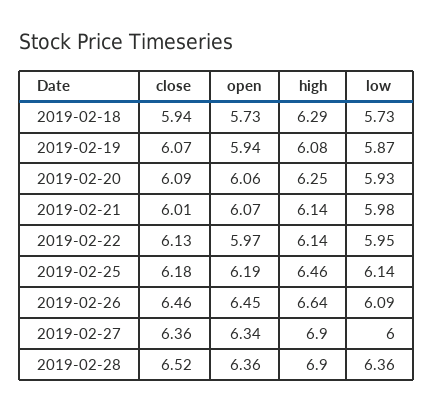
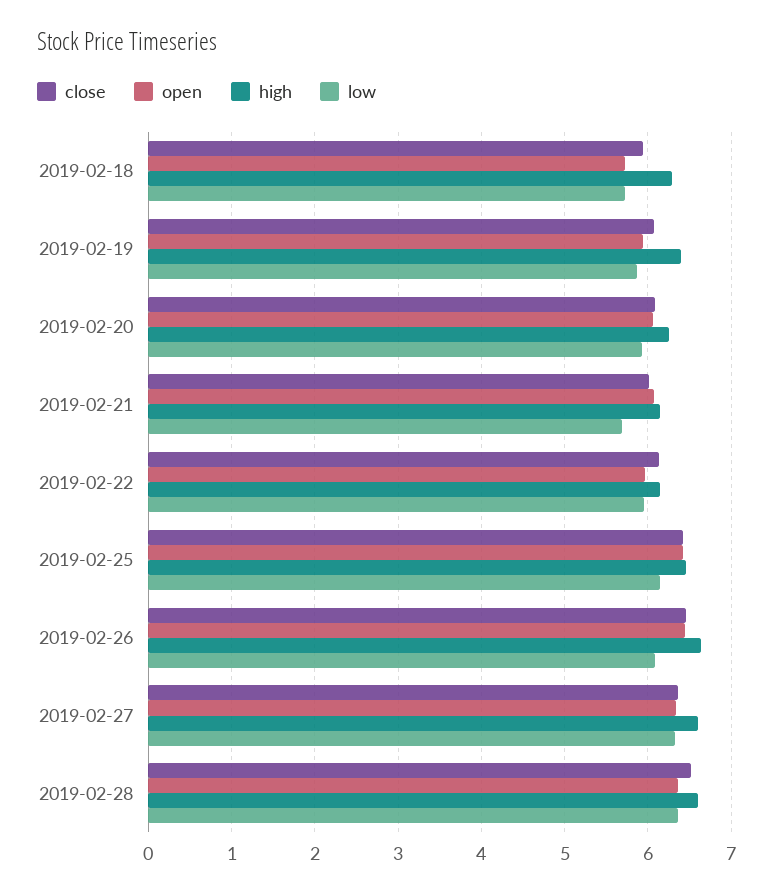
  {
    "close": {
      "2019-02-18": 5.94,
      "2019-02-19": 6.07,
      "2019-02-20": 6.09,
      "2019-02-21": 6.01,
      "2019-02-22": 6.13,
-     "2019-02-25": 6.18,
+     "2019-02-25": 6.4,
      "2019-02-26": 6.46,
      "2019-02-27": 6.36,
      "2019-02-28": 6.52
    },
    "open": {
      "2019-02-18": 5.73,
      "2019-02-19": 5.94,
      "2019-02-20": 6.06,
      "2019-02-21": 6.07,
      "2019-02-22": 5.97,
-     "2019-02-25": 6.19,
+     "2019-02-25": 6.4,
      "2019-02-26": 6.45,
      "2019-02-27": 6.34,
      "2019-02-28": 6.36
    },
    "high": {
      "2019-02-18": 6.29,
-     "2019-02-19": 6.08,
+     "2019-02-19": 6.4,
      "2019-02-20": 6.25,
      "2019-02-21": 6.14,
      "2019-02-22": 6.14,
      "2019-02-25": 6.46,
      "2019-02-26": 6.64,
-     "2019-02-27": 6.9,
+     "2019-02-27": 6.6,
-     "2019-02-28": 6.9
+     "2019-02-28": 6.6
    },
    "low": {
      "2019-02-18": 5.73,
      "2019-02-19": 5.87,
      "2019-02-20": 5.93,
-     "2019-02-21": 5.98,
+     "2019-02-21": 5.7,
      "2019-02-22": 5.95,
      "2019-02-25": 6.14,
      "2019-02-26": 6.09,
-     "2019-02-27": 6,
+     "2019-02-27": 6.3,
      "2019-02-28": 6.36
    }
  }

